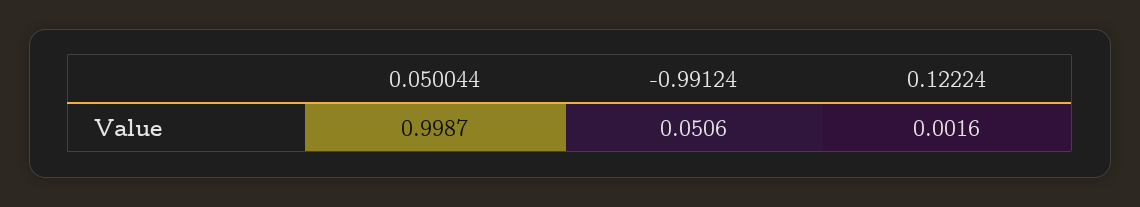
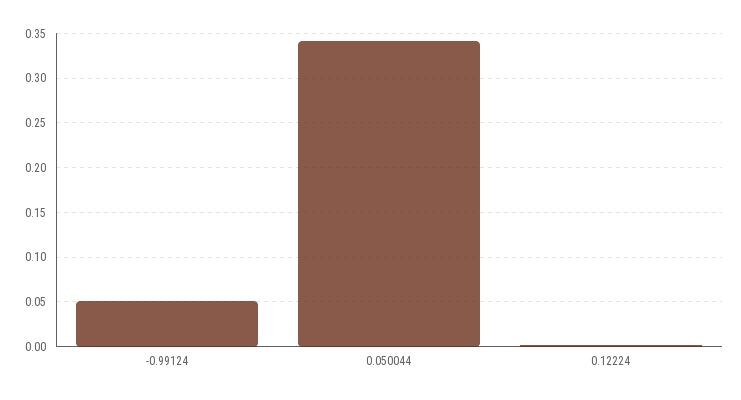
  {
-   "0.050044": 0.9987,
+   "0.050044": 0.34,
    "-0.99124": 0.0506,
    "0.12224": 0.0016
  }

